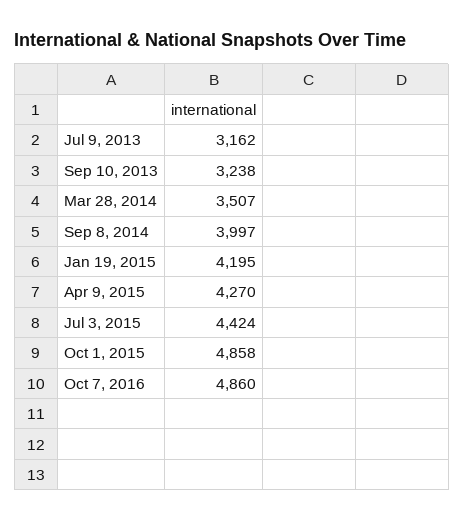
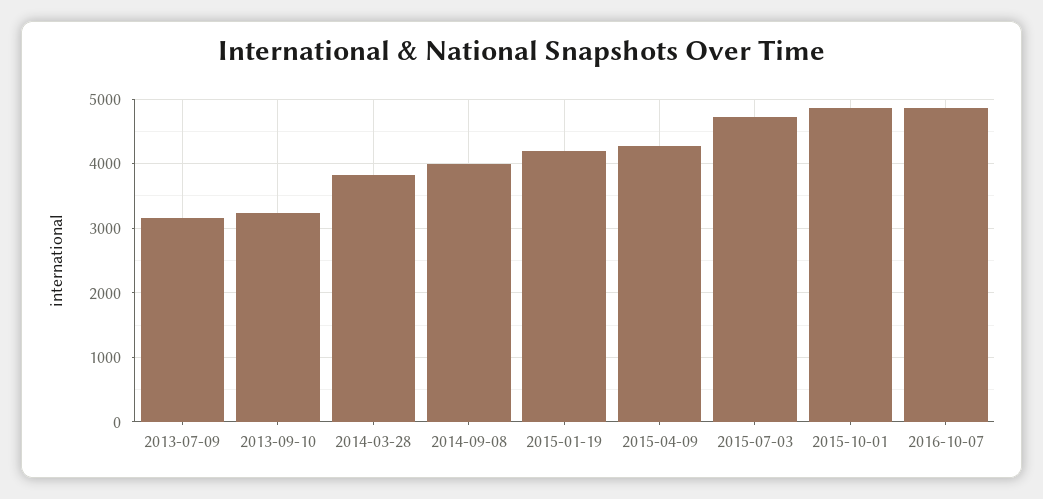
  {
    "Jul 9, 2013": 3162,
    "Sep 10, 2013": 3238,
-   "Mar 28, 2014": 3507,
+   "Mar 28, 2014": 3800,
    "Sep 8, 2014": 3997,
    "Jan 19, 2015": 4195,
    "Apr 9, 2015": 4270,
-   "Jul 3, 2015": 4424,
+   "Jul 3, 2015": 4700,
    "Oct 1, 2015": 4858,
    "Oct 7, 2016": 4860
  }

